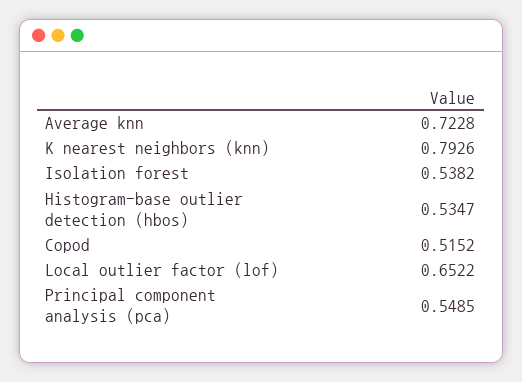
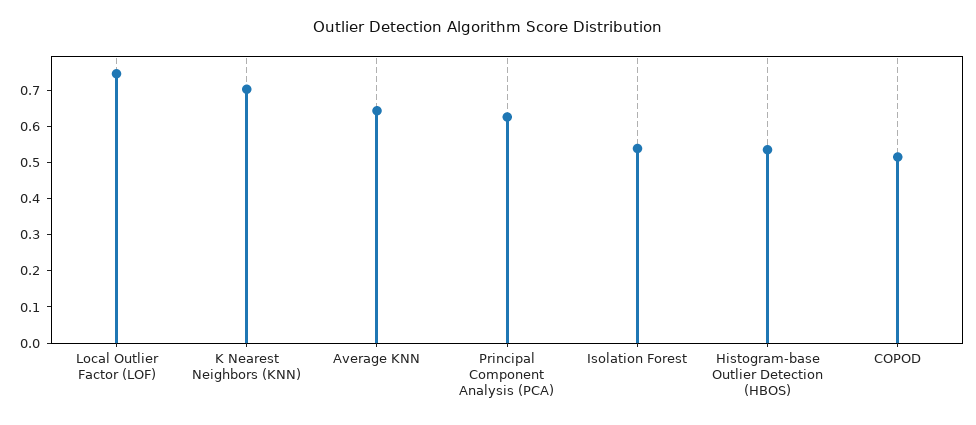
  {
-   "Average knn": 0.7228,
+   "Average knn": 0.65,
-   "K nearest neighbors (knn)": 0.7926,
+   "K nearest neighbors (knn)": 0.7,
    "Isolation forest": 0.5382,
    "Histogram-base outlier detection (hbos)": 0.5347,
    "Copod": 0.5152,
-   "Local outlier factor (lof)": 0.6522,
+   "Local outlier factor (lof)": 0.75,
-   "Principal component analysis (pca)": 0.5485
+   "Principal component analysis (pca)": 0.625
  }

